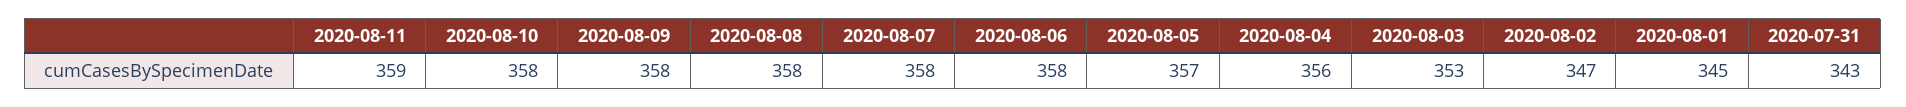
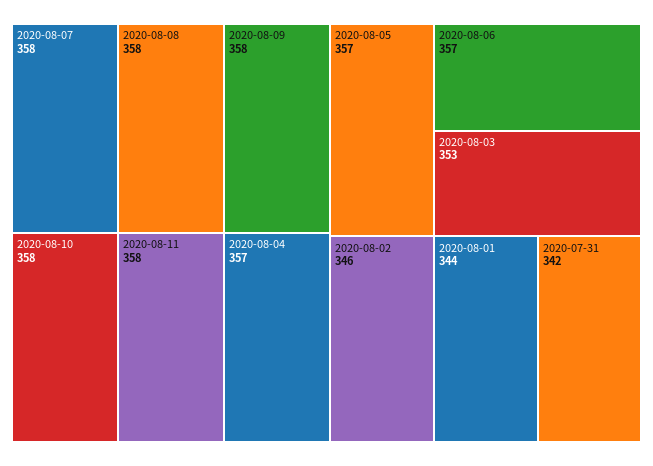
  {
-   "2020-08-11": 359,
+   "2020-08-11": 358,
    "2020-08-10": 358,
    "2020-08-09": 358,
    "2020-08-08": 358,
    "2020-08-07": 358,
-   "2020-08-06": 358,
+   "2020-08-06": 357,
    "2020-08-05": 357,
-   "2020-08-04": 356,
+   "2020-08-04": 357,
    "2020-08-03": 353,
-   "2020-08-02": 347,
+   "2020-08-02": 346,
-   "2020-08-01": 345,
+   "2020-08-01": 344,
-   "2020-07-31": 343
+   "2020-07-31": 342
  }

